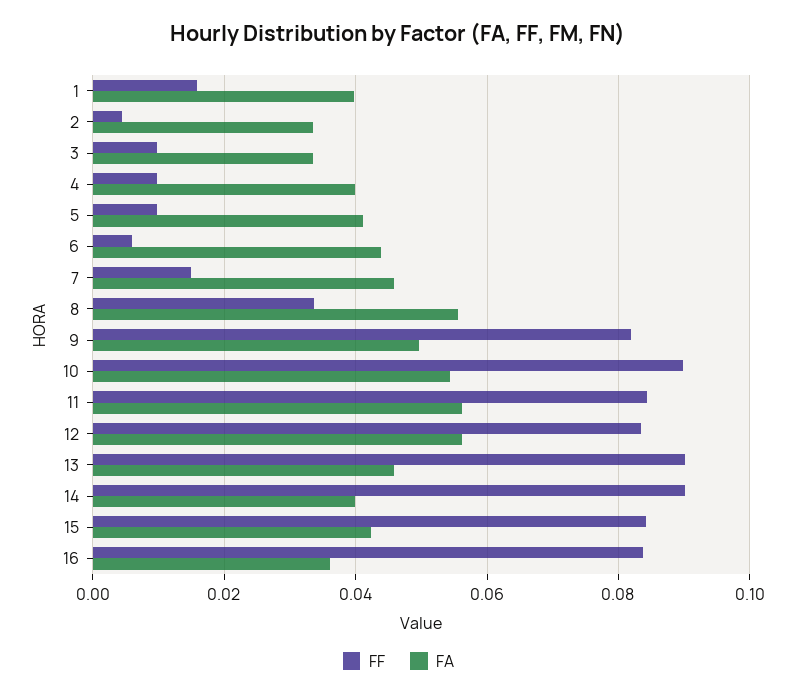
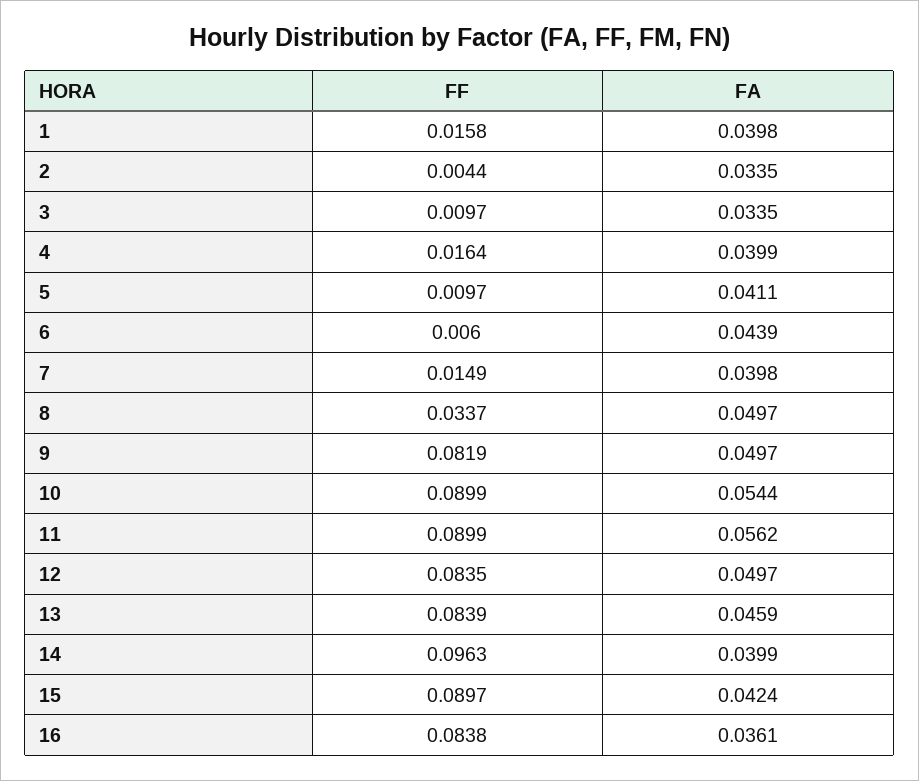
  {
    "FF": {
      "1": 0.0158,
      "2": 0.0044,
      "3": 0.0097,
-     "4": 0.01,
+     "4": 0.0164,
      "5": 0.0097,
      "6": 0.006,
      "7": 0.0149,
      "8": 0.0337,
      "9": 0.0819,
      "10": 0.0899,
-     "11": 0.084,
+     "11": 0.0899,
      "12": 0.0835,
-     "13": 0.09,
+     "13": 0.0839,
-     "14": 0.09,
+     "14": 0.0963,
-     "15": 0.084,
+     "15": 0.0897,
      "16": 0.0838
    },
    "FA": {
      "1": 0.0398,
      "2": 0.0335,
      "3": 0.0335,
      "4": 0.0399,
      "5": 0.0411,
      "6": 0.0439,
-     "7": 0.046,
+     "7": 0.0398,
-     "8": 0.056,
+     "8": 0.0497,
      "9": 0.0497,
      "10": 0.0544,
      "11": 0.0562,
-     "12": 0.056,
+     "12": 0.0497,
      "13": 0.0459,
      "14": 0.0399,
      "15": 0.0424,
      "16": 0.0361
    }
  }

